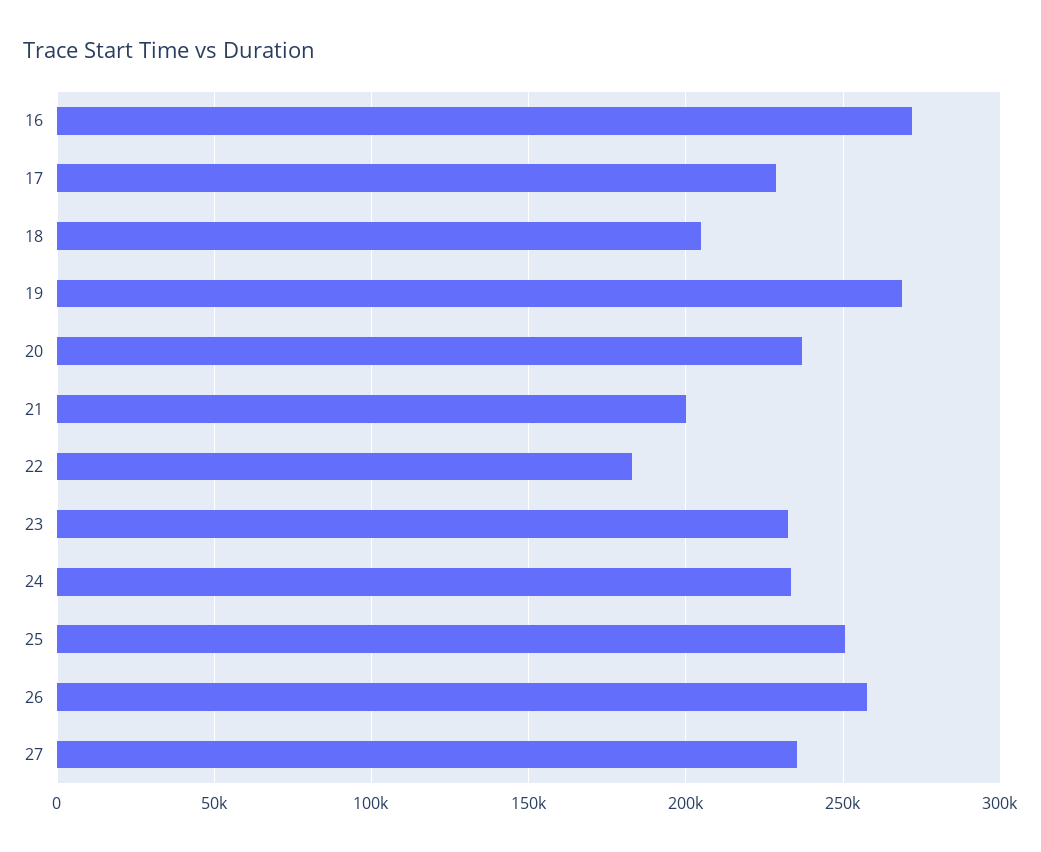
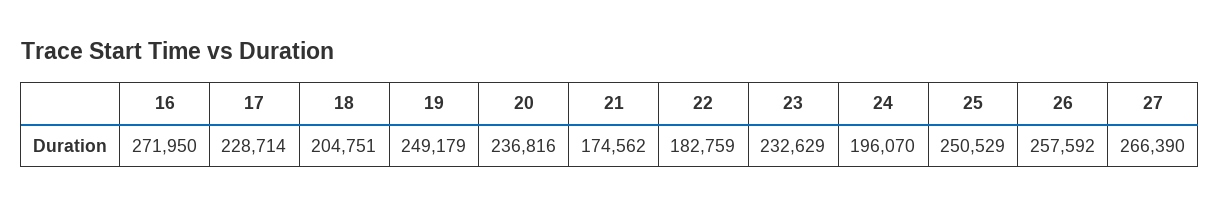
  {
    "16": 271950,
    "17": 228714,
    "18": 204751,
-   "19": 270000,
+   "19": 249179,
    "20": 236816,
-   "21": 200000,
+   "21": 174562,
    "22": 182759,
    "23": 232629,
-   "24": 235000,
+   "24": 196070,
    "25": 250529,
    "26": 257592,
-   "27": 235000
+   "27": 266390
  }

